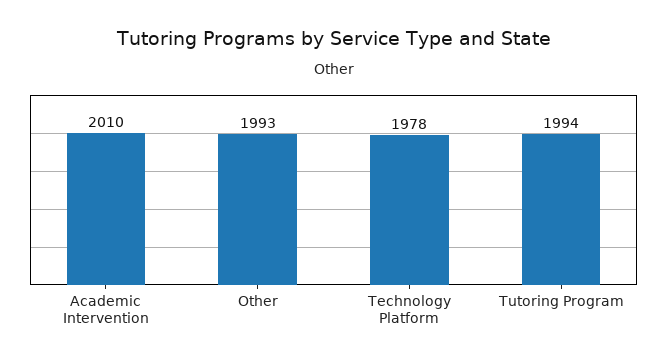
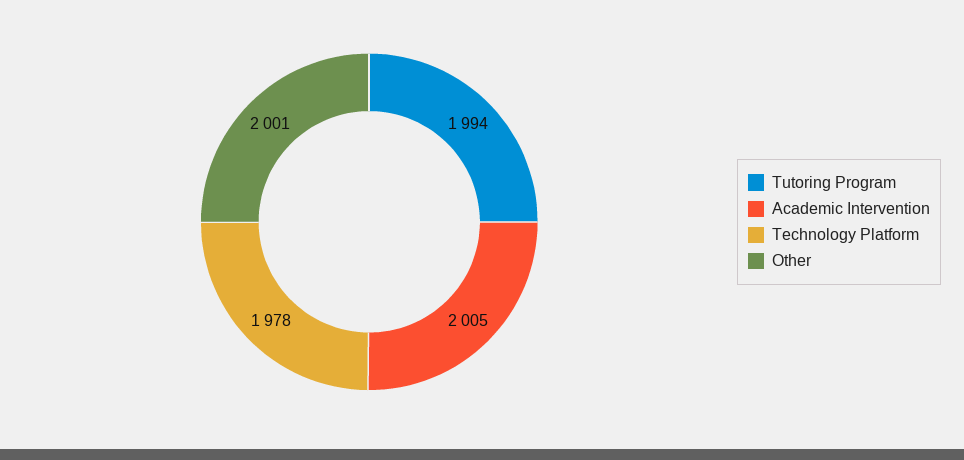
  {
-   "Academic Intervention": 2010,
+   "Academic Intervention": 2005,
-   "Other": 1993,
+   "Other": 2001,
    "Technology Platform": 1978,
    "Tutoring Program": 1994
  }

